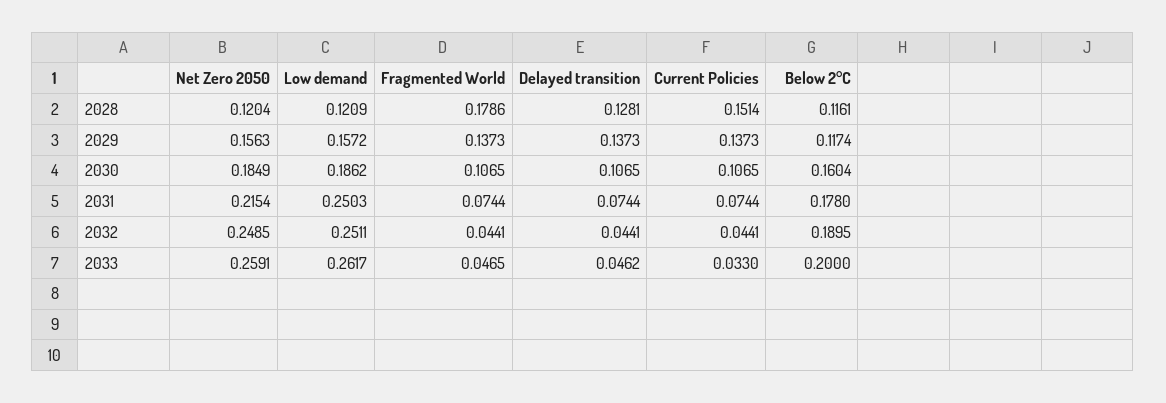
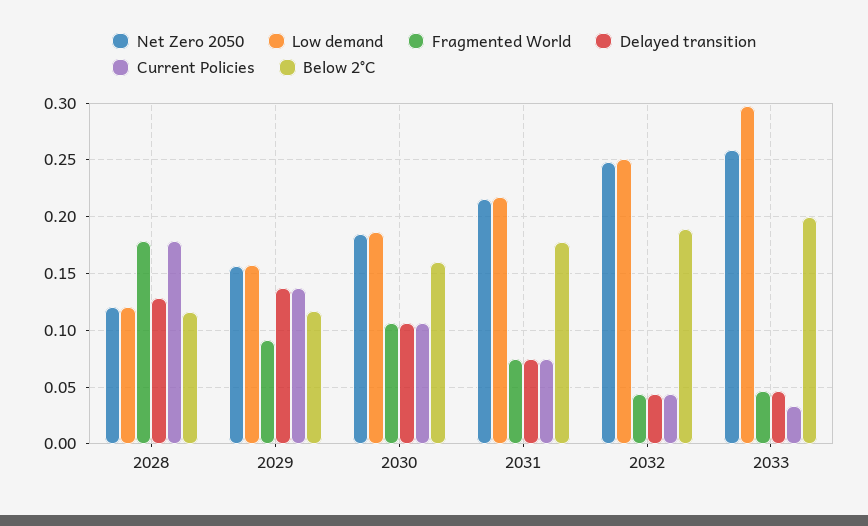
  {
    "Net Zero 2050": {
      "2028": 0.1204,
      "2029": 0.1563,
      "2030": 0.1849,
      "2031": 0.2154,
      "2032": 0.2485,
      "2033": 0.2591
    },
    "Low demand": {
      "2028": 0.1209,
      "2029": 0.1572,
      "2030": 0.1862,
-     "2031": 0.2503,
+     "2031": 0.22,
      "2032": 0.2511,
-     "2033": 0.2617
+     "2033": 0.3
    },
    "Fragmented World": {
      "2028": 0.1786,
-     "2029": 0.1373,
+     "2029": 0.09,
      "2030": 0.1065,
      "2031": 0.0744,
      "2032": 0.0441,
      "2033": 0.0465
    },
    "Delayed transition": {
      "2028": 0.1281,
      "2029": 0.1373,
      "2030": 0.1065,
      "2031": 0.0744,
      "2032": 0.0441,
      "2033": 0.0462
    },
    "Current Policies": {
-     "2028": 0.1514,
+     "2028": 0.18,
      "2029": 0.1373,
      "2030": 0.1065,
      "2031": 0.0744,
      "2032": 0.0441,
      "2033": 0.033
    },
    "Below 2°C": {
      "2028": 0.1161,
      "2029": 0.1174,
      "2030": 0.1604,
      "2031": 0.178,
      "2032": 0.1895,
      "2033": 0.2
    }
  }

